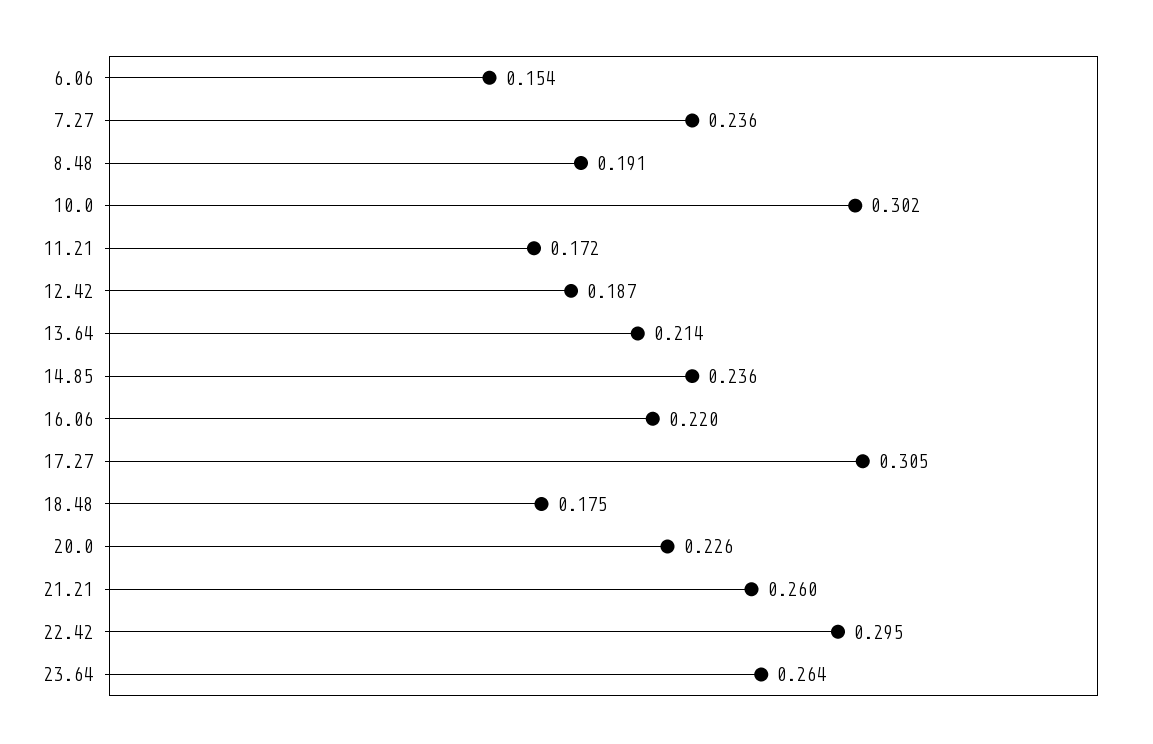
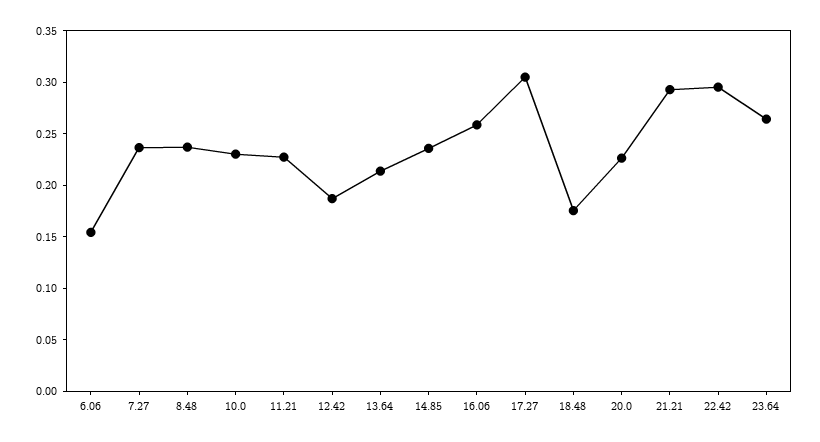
  {
    "6.06": 0.154,
    "7.27": 0.236,
-   "8.48": 0.191,
+   "8.48": 0.24,
-   "10.0": 0.302,
+   "10.0": 0.23,
-   "11.21": 0.172,
+   "11.21": 0.23,
    "12.42": 0.187,
    "13.64": 0.214,
    "14.85": 0.236,
-   "16.06": 0.22,
+   "16.06": 0.26,
    "17.27": 0.305,
    "18.48": 0.175,
    "20.0": 0.226,
-   "21.21": 0.26,
+   "21.21": 0.29,
    "22.42": 0.295,
    "23.64": 0.264
  }

